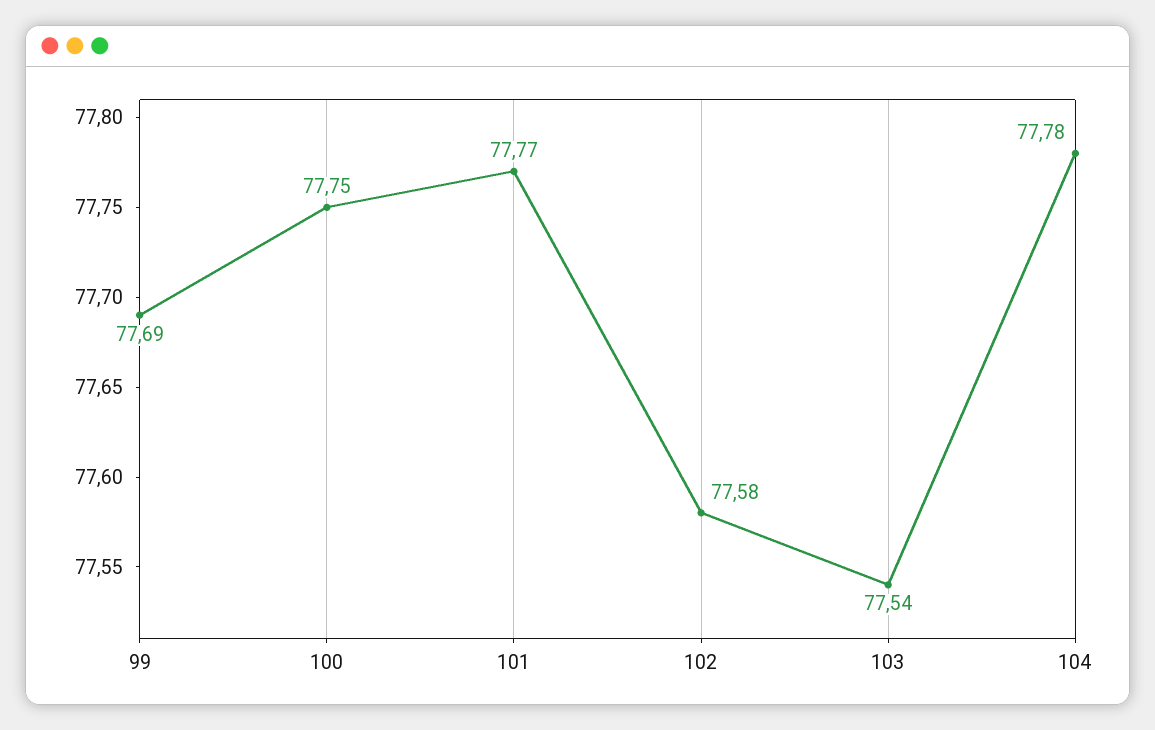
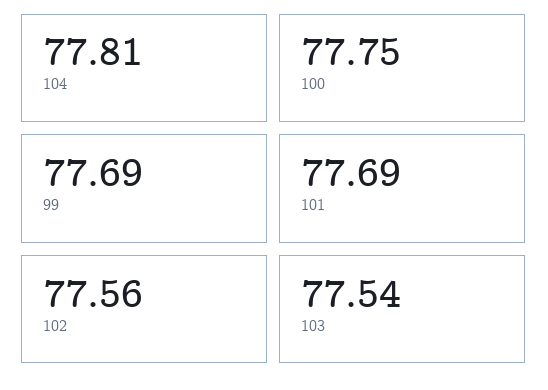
  {
    "99": 77.69,
    "100": 77.75,
-   "101": 77.77,
+   "101": 77.69,
-   "102": 77.58,
+   "102": 77.56,
    "103": 77.54,
-   "104": 77.78
+   "104": 77.81
  }

